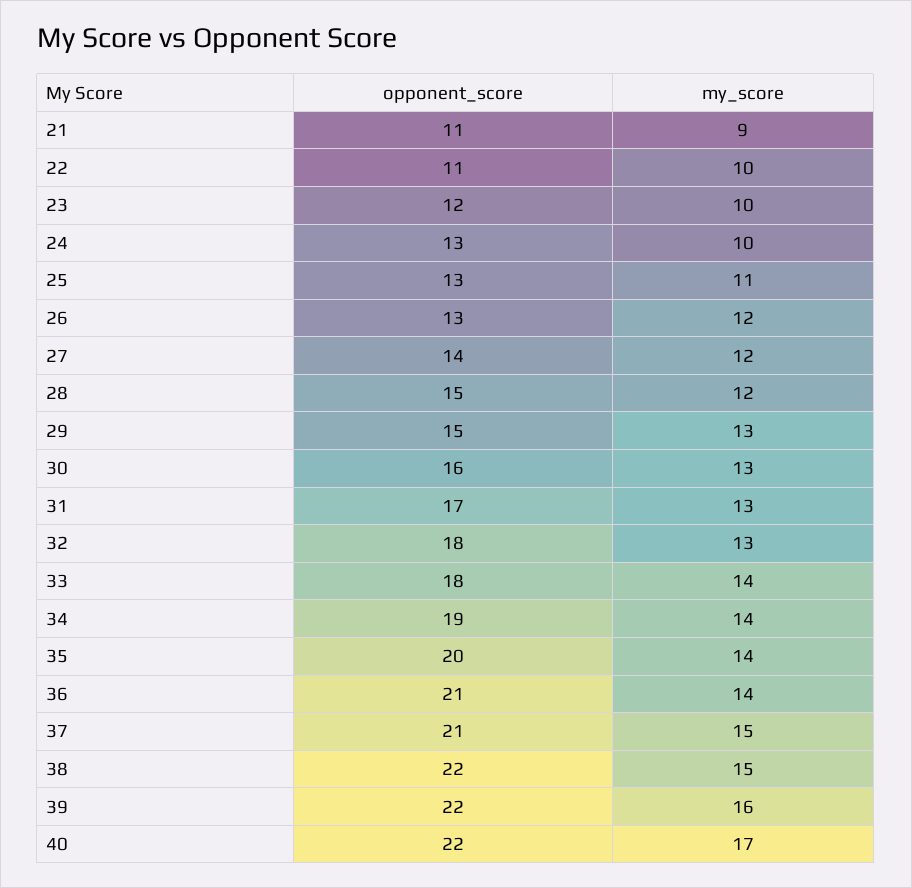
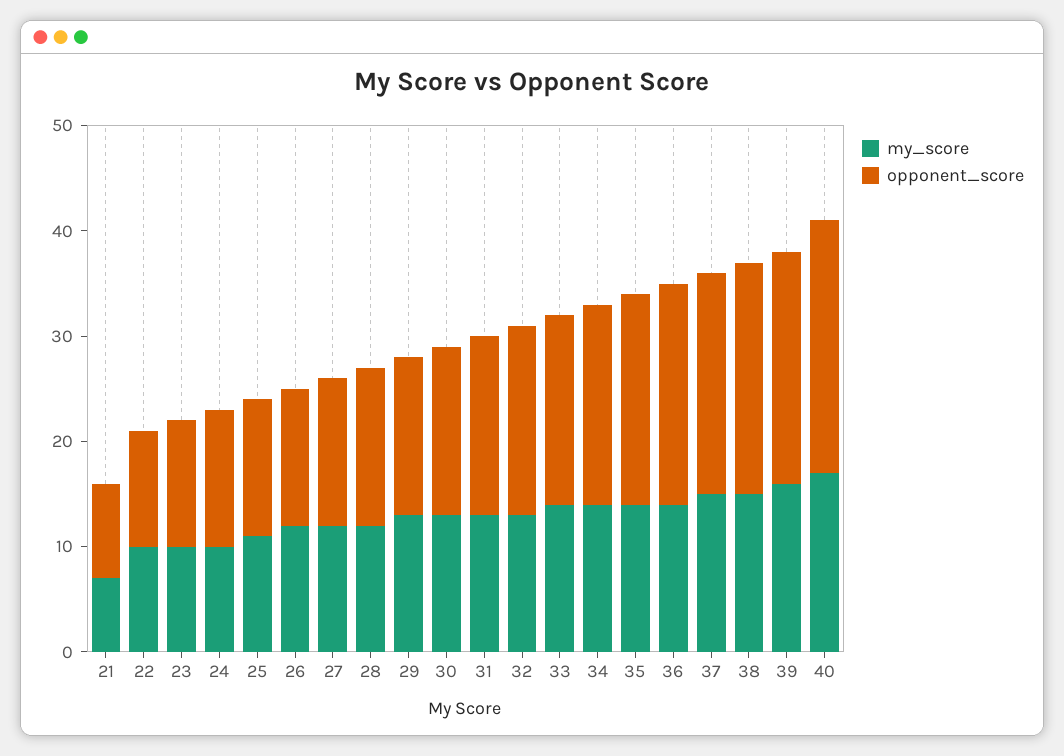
  {
    "opponent_score": {
-     "21": 11,
+     "21": 9,
      "22": 11,
      "23": 12,
      "24": 13,
      "25": 13,
      "26": 13,
      "27": 14,
      "28": 15,
      "29": 15,
      "30": 16,
      "31": 17,
      "32": 18,
      "33": 18,
      "34": 19,
      "35": 20,
      "36": 21,
      "37": 21,
      "38": 22,
      "39": 22,
-     "40": 22
+     "40": 24
    },
    "my_score": {
-     "21": 9,
+     "21": 7,
      "22": 10,
      "23": 10,
      "24": 10,
      "25": 11,
      "26": 12,
      "27": 12,
      "28": 12,
      "29": 13,
      "30": 13,
      "31": 13,
      "32": 13,
      "33": 14,
      "34": 14,
      "35": 14,
      "36": 14,
      "37": 15,
      "38": 15,
      "39": 16,
      "40": 17
    }
  }

